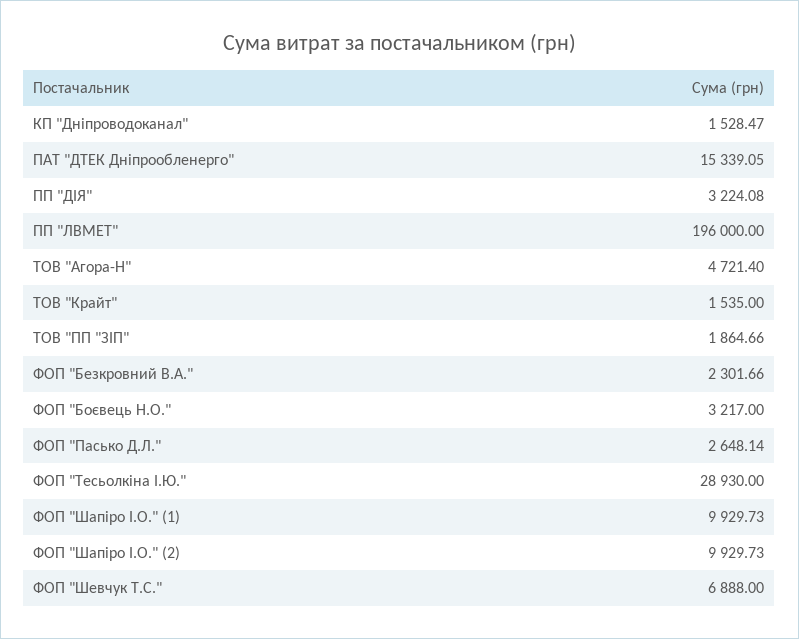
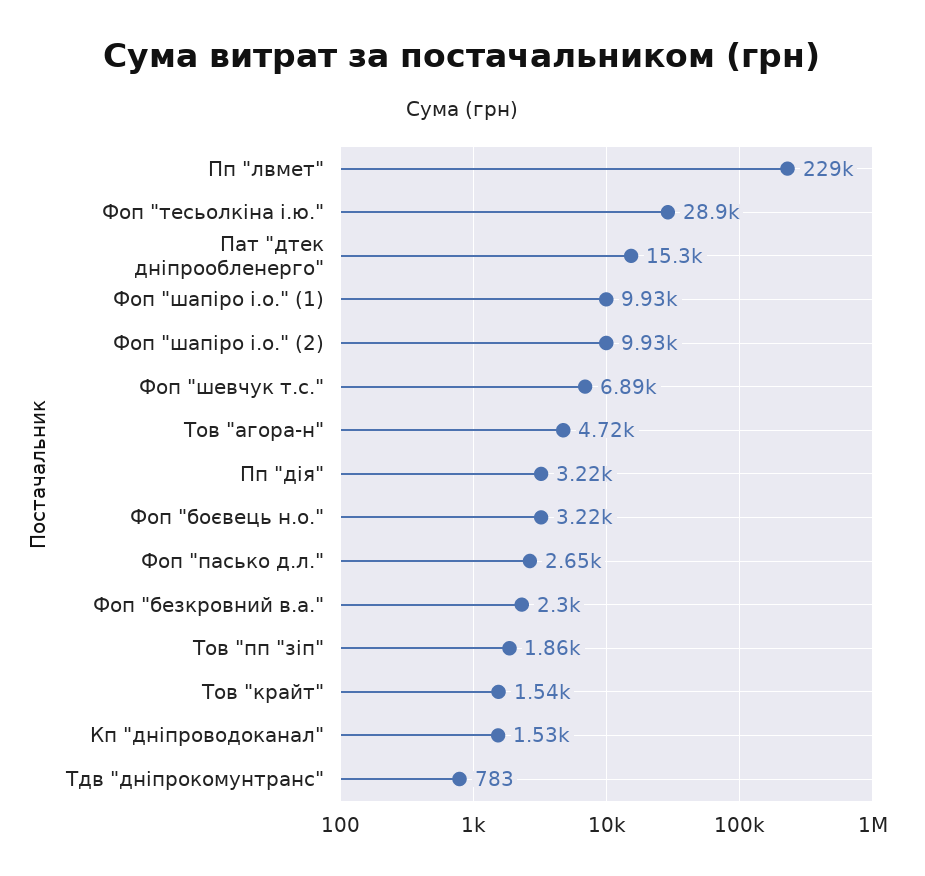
  {
    "КП \"Дніпроводоканал\"": 1528.47,
    "ПАТ \"ДТЕК Дніпрообленерго\"": 15339.05,
    "ПП \"ДІЯ\"": 3224.08,
-   "ПП \"ЛВМЕТ\"": 196000,
+   "ПП \"ЛВМЕТ\"": 229000,
    "ТОВ \"Агора-Н\"": 4721.4,
    "ТОВ \"Крайт\"": 1535,
    "ТОВ \"ПП \"ЗІП\"": 1864.66,
    "ФОП \"Безкровний В.А.\"": 2301.66,
    "ФОП \"Боєвець Н.О.\"": 3217,
    "ФОП \"Пасько Д.Л.\"": 2648.14,
    "ФОП \"Тесьолкіна І.Ю.\"": 28930,
    "ФОП \"Шапіро І.О.\" (1)": 9929.73,
    "ФОП \"Шапіро І.О.\" (2)": 9929.73,
-   "ФОП \"Шевчук Т.С.\"": 6888
+   "ФОП \"Шевчук Т.С.\"": 6888,
+   "Тдв \"дніпрокомунтранс\"": 783
  }

